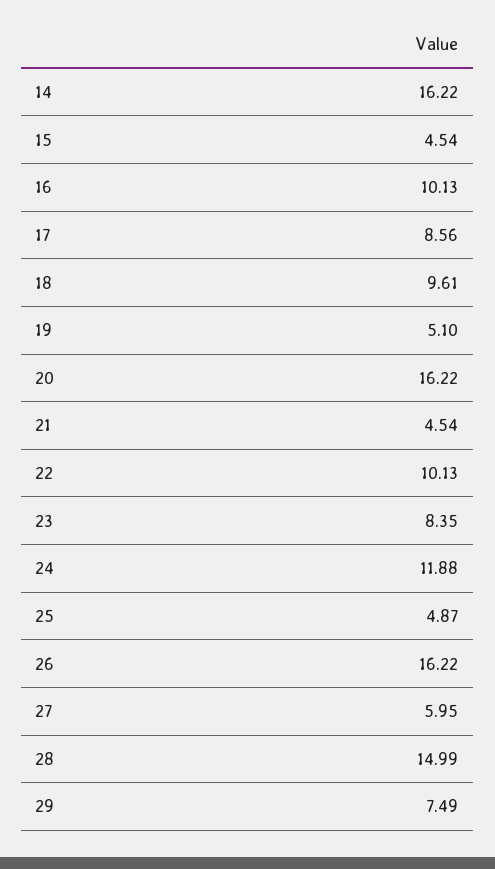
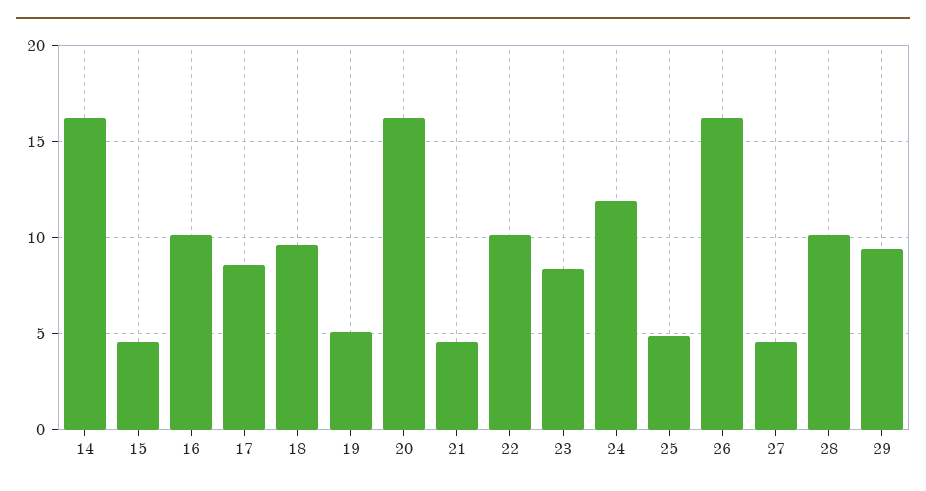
  {
    "14": 16.22,
    "15": 4.54,
    "16": 10.13,
    "17": 8.56,
    "18": 9.61,
    "19": 5.1,
    "20": 16.22,
    "21": 4.54,
    "22": 10.13,
    "23": 8.35,
    "24": 11.88,
    "25": 4.87,
    "26": 16.22,
-   "27": 5.95,
+   "27": 4.5,
-   "28": 14.99,
+   "28": 10,
-   "29": 7.49
+   "29": 9.5
  }

